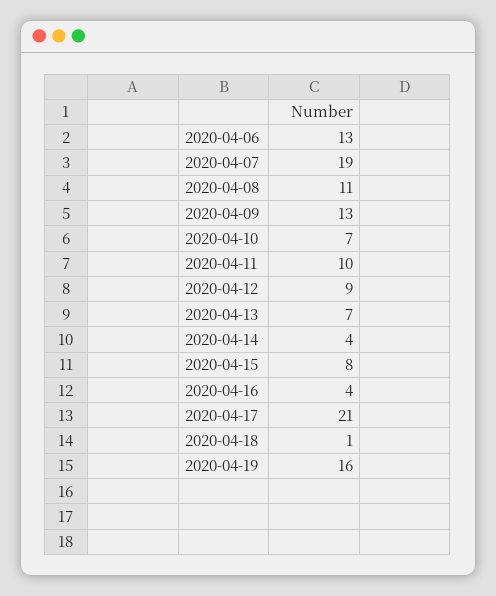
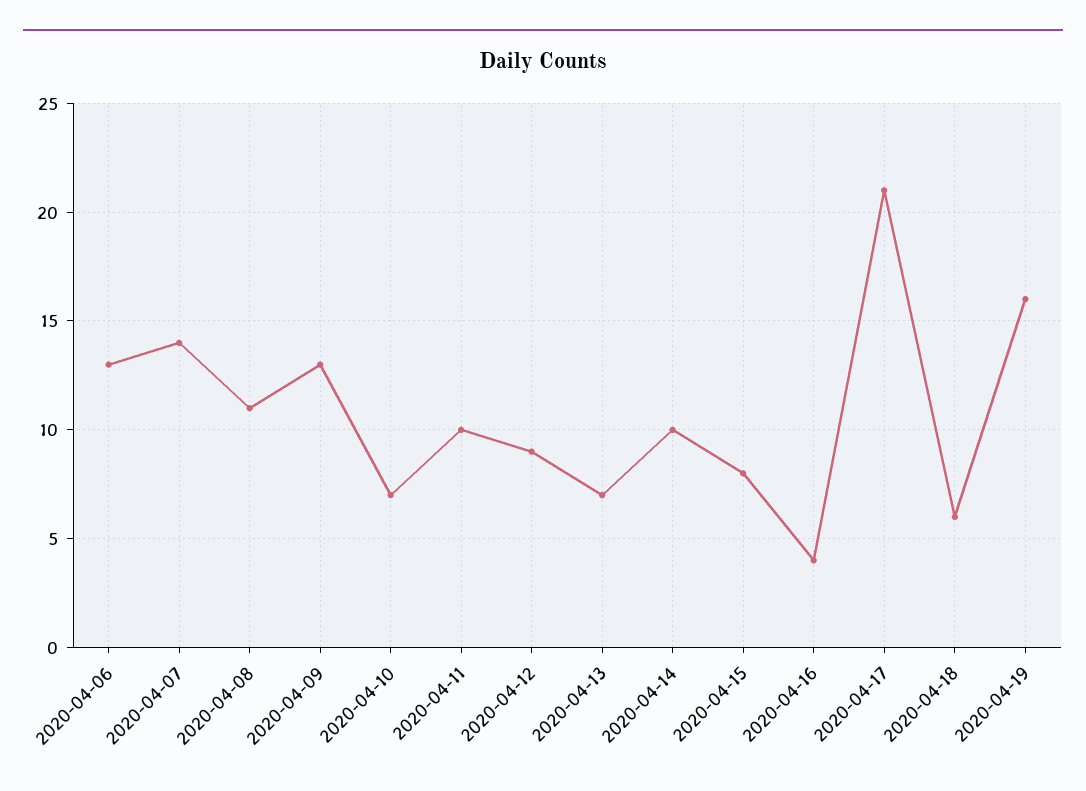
  {
    "2020-04-06": 13,
-   "2020-04-07": 19,
+   "2020-04-07": 14,
    "2020-04-08": 11,
    "2020-04-09": 13,
    "2020-04-10": 7,
    "2020-04-11": 10,
    "2020-04-12": 9,
    "2020-04-13": 7,
-   "2020-04-14": 4,
+   "2020-04-14": 10,
    "2020-04-15": 8,
    "2020-04-16": 4,
    "2020-04-17": 21,
-   "2020-04-18": 1,
+   "2020-04-18": 6,
    "2020-04-19": 16
  }

